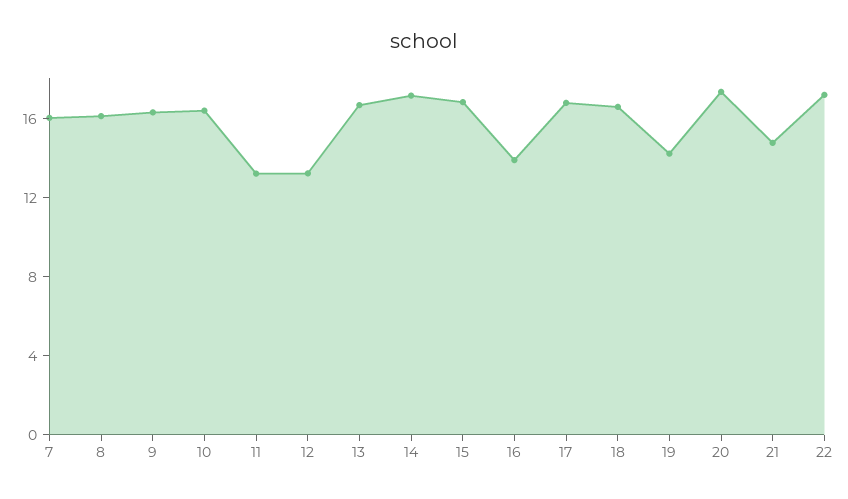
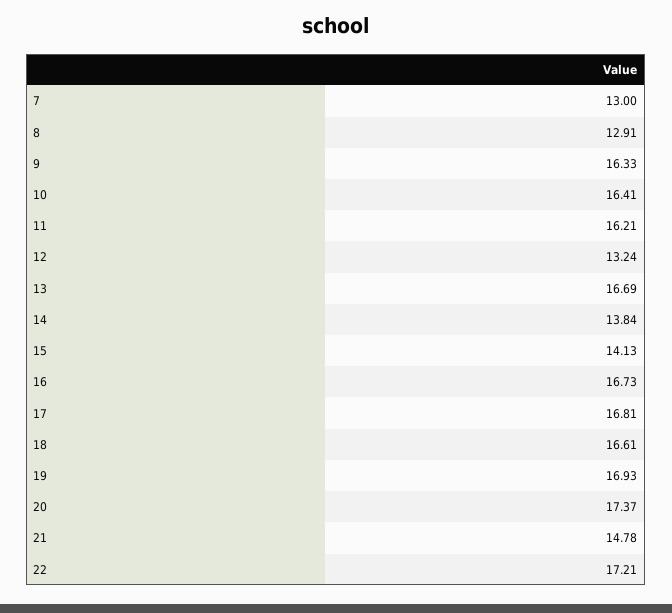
  {
-   "7": 16,
+   "7": 13,
-   "8": 16,
+   "8": 12.91,
    "9": 16.33,
    "10": 16.41,
-   "11": 13,
+   "11": 16.21,
    "12": 13.24,
    "13": 16.69,
-   "14": 17,
+   "14": 13.84,
-   "15": 17,
+   "15": 14.13,
-   "16": 14,
+   "16": 16.73,
    "17": 16.81,
    "18": 16.61,
-   "19": 14,
+   "19": 16.93,
    "20": 17.37,
    "21": 14.78,
    "22": 17.21
  }

